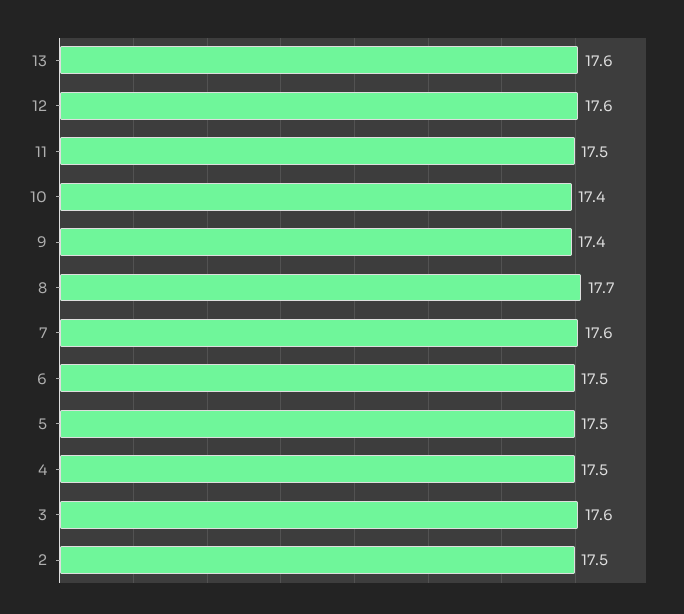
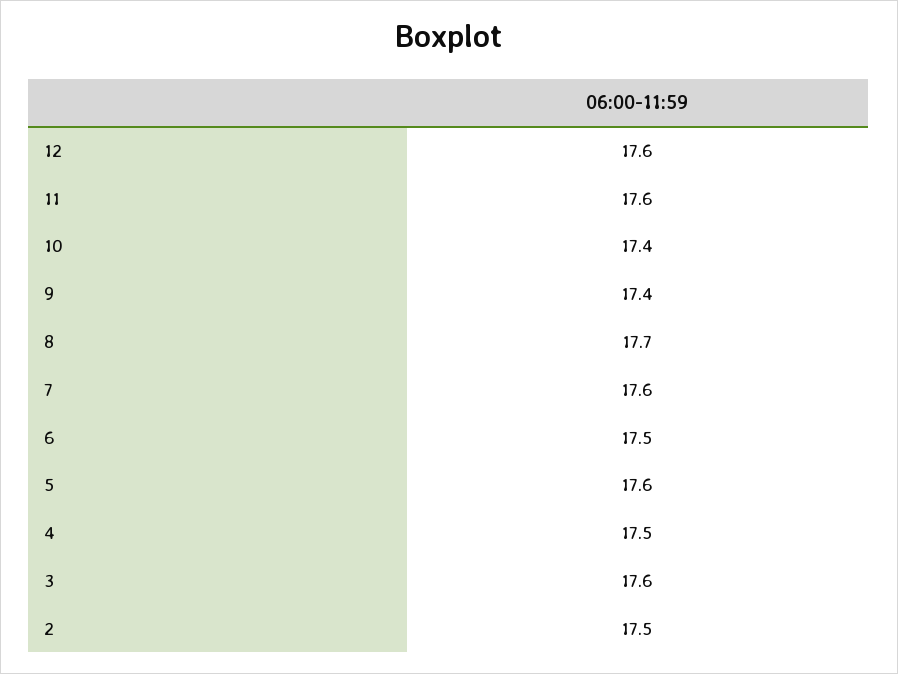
  {
-   "13": 17.6,
    "12": 17.6,
-   "11": 17.5,
+   "11": 17.6,
    "10": 17.4,
    "9": 17.4,
    "8": 17.7,
    "7": 17.6,
    "6": 17.5,
-   "5": 17.5,
+   "5": 17.6,
    "4": 17.5,
    "3": 17.6,
    "2": 17.5
  }

